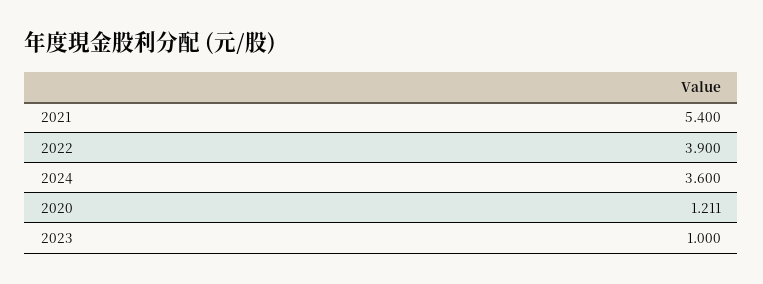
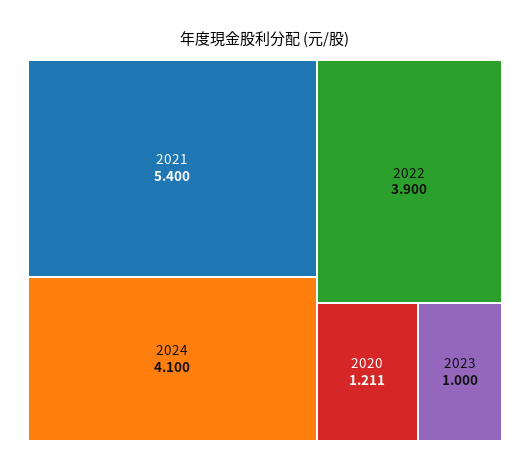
  {
    "2021": 5.4,
    "2022": 3.9,
-   "2024": 3.6,
+   "2024": 4.1,
    "2020": 1.211,
    "2023": 1
  }

